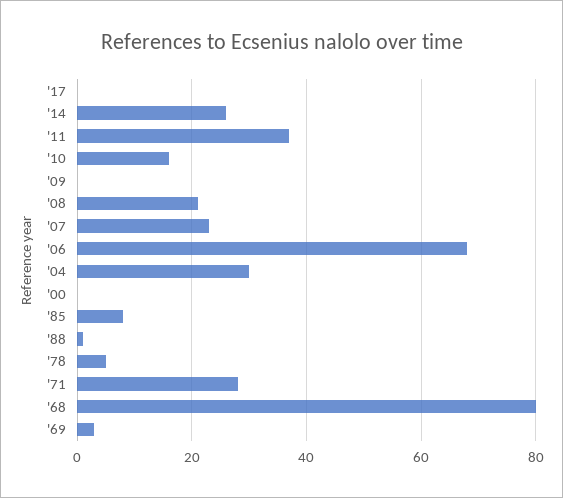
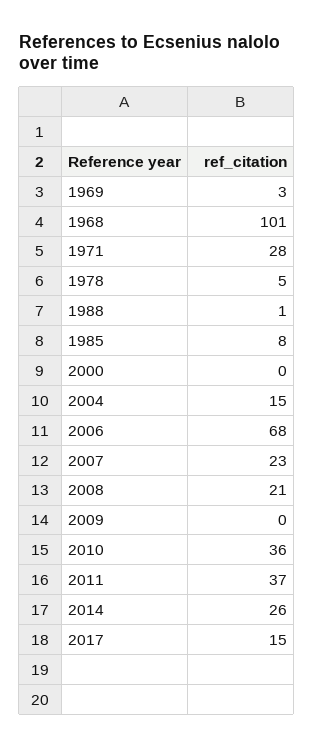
  {
-   "'17": 0,
+   "'17": 15,
    "'14": 26,
    "'11": 37,
-   "'10": 15,
+   "'10": 36,
    "'09": 0,
    "'08": 21,
    "'07": 23,
    "'06": 68,
-   "'04": 30,
+   "'04": 15,
    "'00": 0,
    "'85": 8,
    "'88": 1,
    "'78": 5,
    "'71": 28,
-   "'68": 80,
+   "'68": 101,
    "'69": 3
  }

